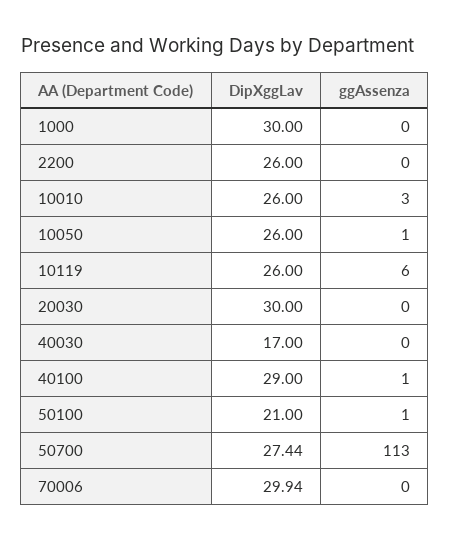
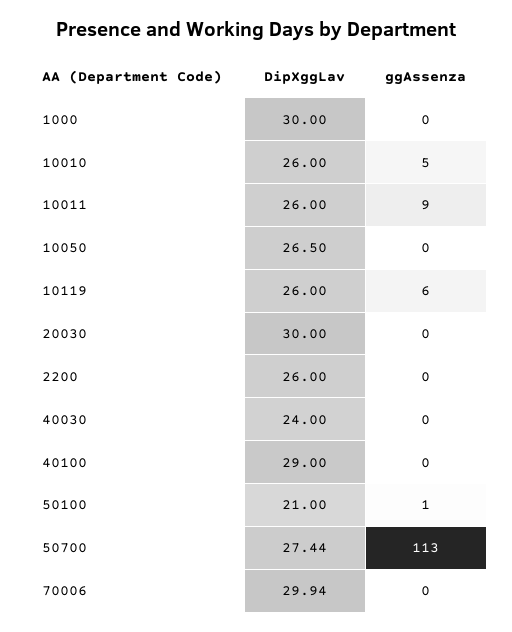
  {
    "DipXggLav": {
      "1000": 30,
      "2200": 26,
      "10010": 26,
-     "10050": 26,
+     "10050": 26.5,
      "10119": 26,
      "20030": 30,
-     "40030": 17,
+     "40030": 24,
      "40100": 29,
      "50100": 21,
      "50700": 27.44,
-     "70006": 29.94
+     "70006": 29.94,
+     "10011": 26
    },
    "ggAssenza": {
      "1000": 0,
      "2200": 0,
-     "10010": 3,
+     "10010": 5,
-     "10050": 1,
+     "10050": 0,
      "10119": 6,
      "20030": 0,
      "40030": 0,
-     "40100": 1,
+     "40100": 0,
      "50100": 1,
      "50700": 113,
-     "70006": 0
+     "70006": 0,
+     "10011": 9
    }
  }

